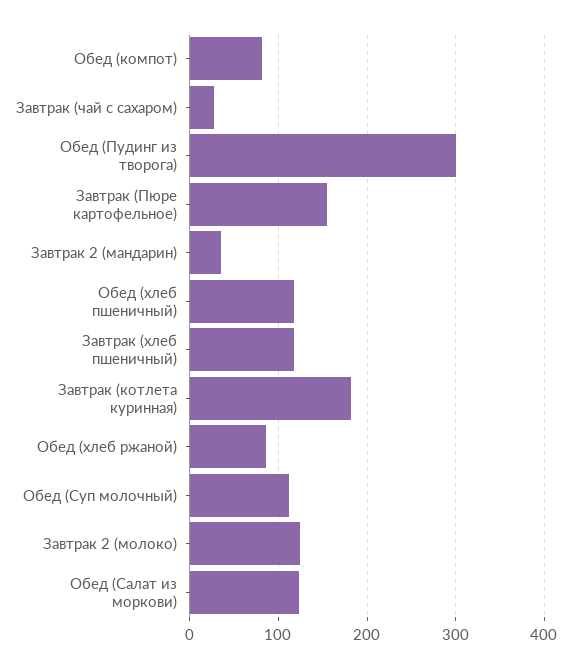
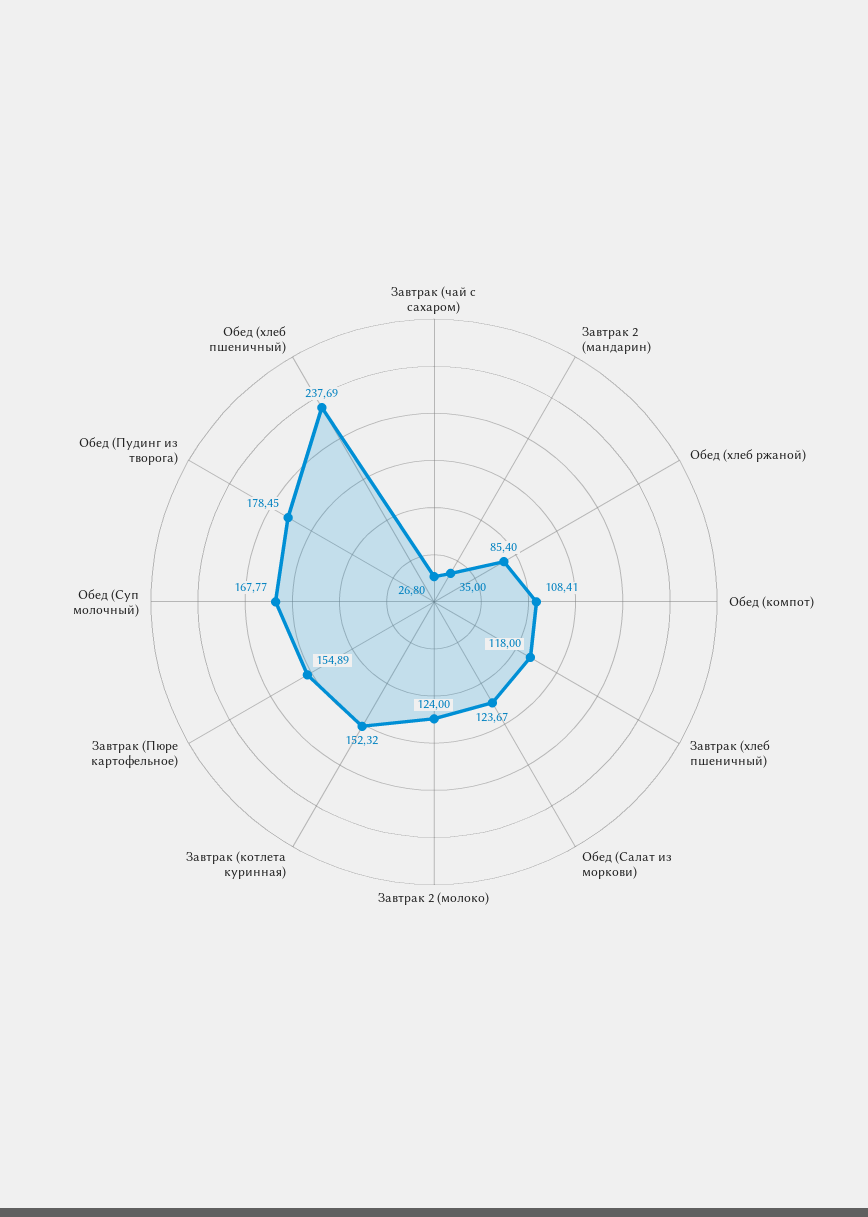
  {
-   "Обед (компот)": 80,
+   "Обед (компот)": 108.41,
    "Завтрак (чай с сахаром)": 26.8,
-   "Обед (Пудинг из творога)": 300,
+   "Обед (Пудинг из творога)": 178.45,
    "Завтрак (Пюре картофельное)": 154.89,
    "Завтрак 2 (мандарин)": 35,
-   "Обед (хлеб пшеничный)": 120,
+   "Обед (хлеб пшеничный)": 237.69,
    "Завтрак (хлеб пшеничный)": 118,
-   "Завтрак (котлета куринная)": 180,
+   "Завтрак (котлета куринная)": 152.32,
    "Обед (хлеб ржаной)": 85.4,
-   "Обед (Суп молочный)": 110,
+   "Обед (Суп молочный)": 167.77,
    "Завтрак 2 (молоко)": 124,
    "Обед (Салат из моркови)": 123.67
  }

